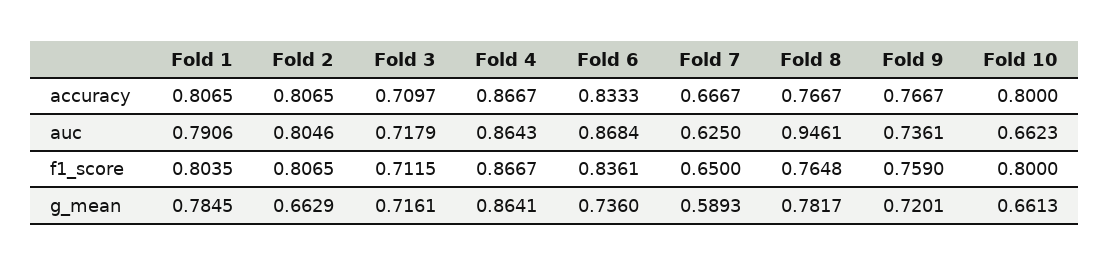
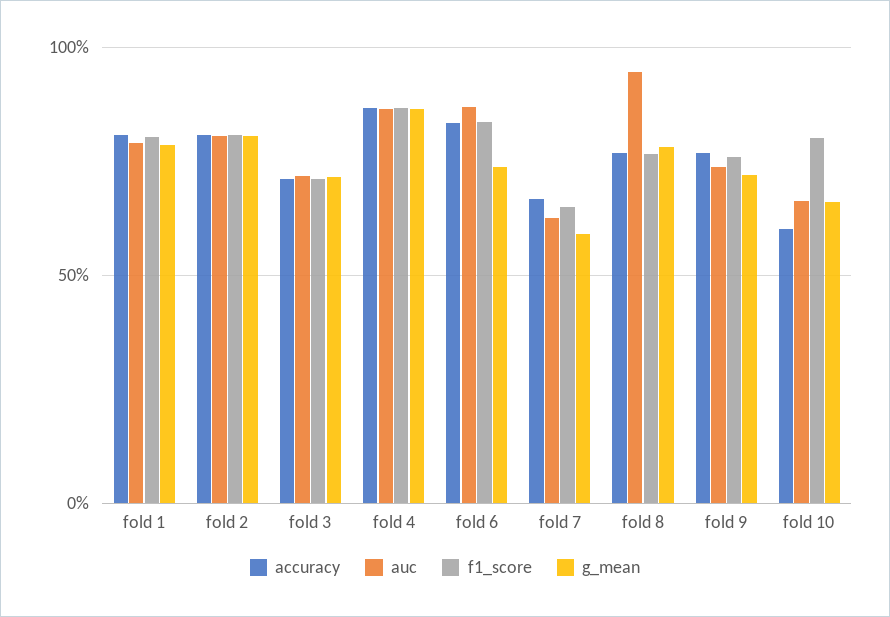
  {
    "accuracy": {
      "Fold 1": 0.8065,
      "Fold 2": 0.8065,
      "Fold 3": 0.7097,
      "Fold 4": 0.8667,
      "Fold 6": 0.8333,
      "Fold 7": 0.6667,
      "Fold 8": 0.7667,
      "Fold 9": 0.7667,
-     "Fold 10": 0.8
+     "Fold 10": 0.6
    },
    "auc": {
      "Fold 1": 0.7906,
      "Fold 2": 0.8046,
      "Fold 3": 0.7179,
      "Fold 4": 0.8643,
      "Fold 6": 0.8684,
      "Fold 7": 0.625,
      "Fold 8": 0.9461,
      "Fold 9": 0.7361,
      "Fold 10": 0.6623
    },
    "f1_score": {
      "Fold 1": 0.8035,
      "Fold 2": 0.8065,
      "Fold 3": 0.7115,
      "Fold 4": 0.8667,
      "Fold 6": 0.8361,
      "Fold 7": 0.65,
      "Fold 8": 0.7648,
      "Fold 9": 0.759,
      "Fold 10": 0.8
    },
    "g_mean": {
      "Fold 1": 0.7845,
-     "Fold 2": 0.6629,
+     "Fold 2": 0.8,
      "Fold 3": 0.7161,
      "Fold 4": 0.8641,
      "Fold 6": 0.736,
      "Fold 7": 0.5893,
      "Fold 8": 0.7817,
      "Fold 9": 0.7201,
      "Fold 10": 0.6613
    }
  }

